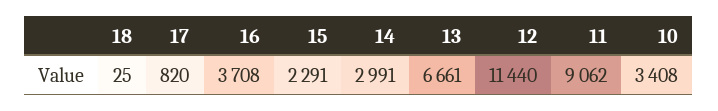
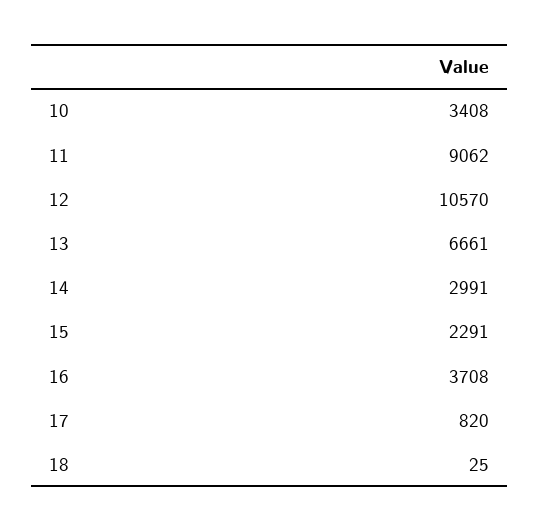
  {
    "18": 25,
    "17": 820,
    "16": 3708,
    "15": 2291,
    "14": 2991,
    "13": 6661,
-   "12": 11440,
+   "12": 10570,
    "11": 9062,
    "10": 3408
  }

